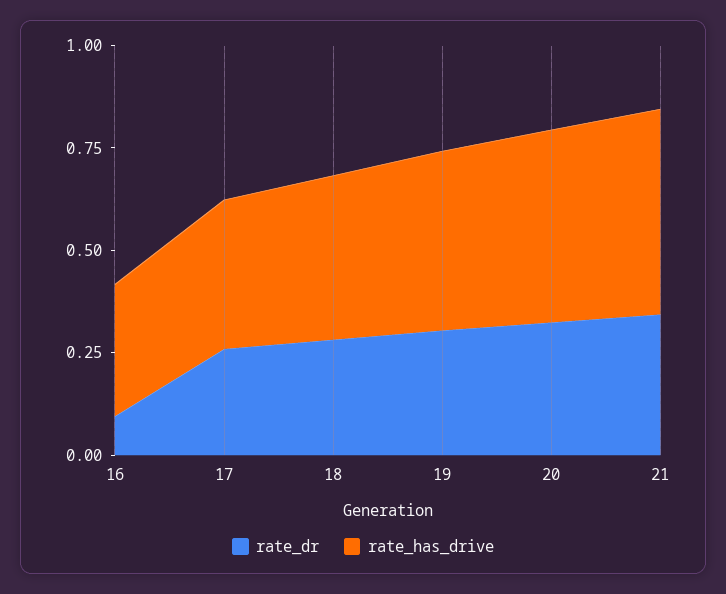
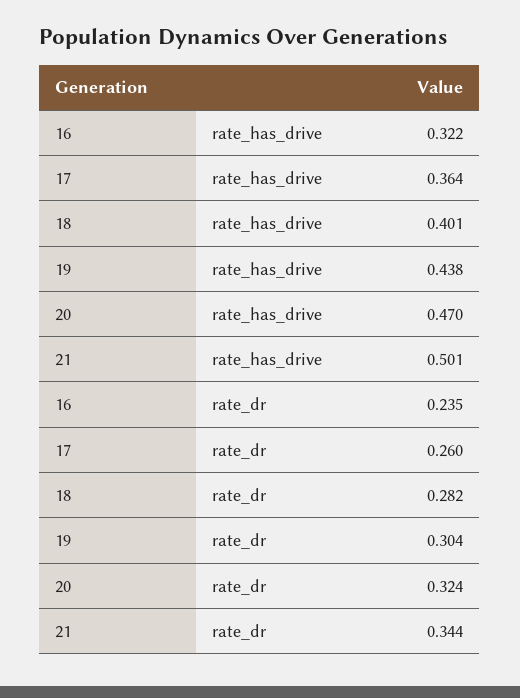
  {
    "rate_dr": {
-     "16": 0.1,
+     "16": 0.235,
      "17": 0.26,
      "18": 0.282,
      "19": 0.304,
      "20": 0.324,
      "21": 0.344
    },
    "rate_has_drive": {
      "16": 0.322,
      "17": 0.364,
      "18": 0.401,
      "19": 0.438,
      "20": 0.47,
      "21": 0.501
    }
  }

